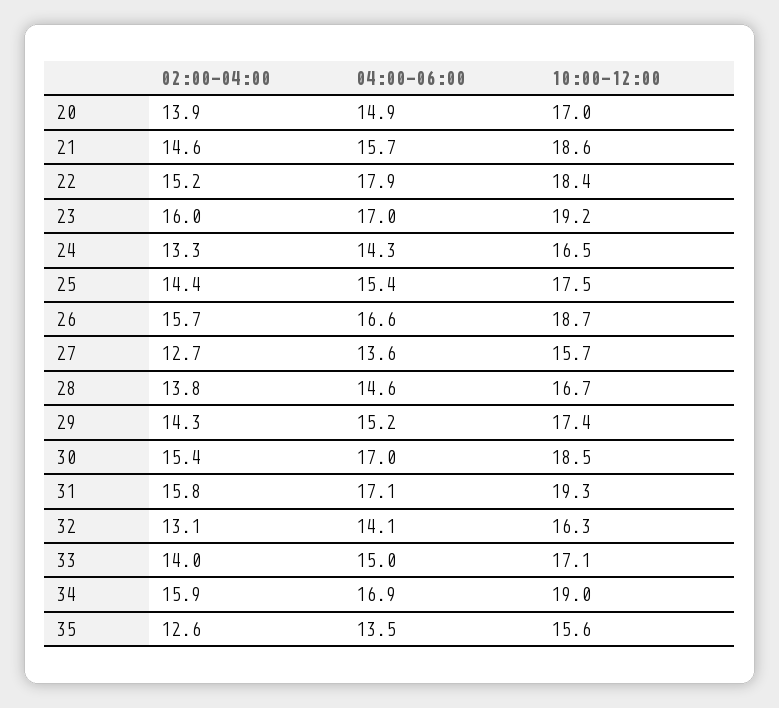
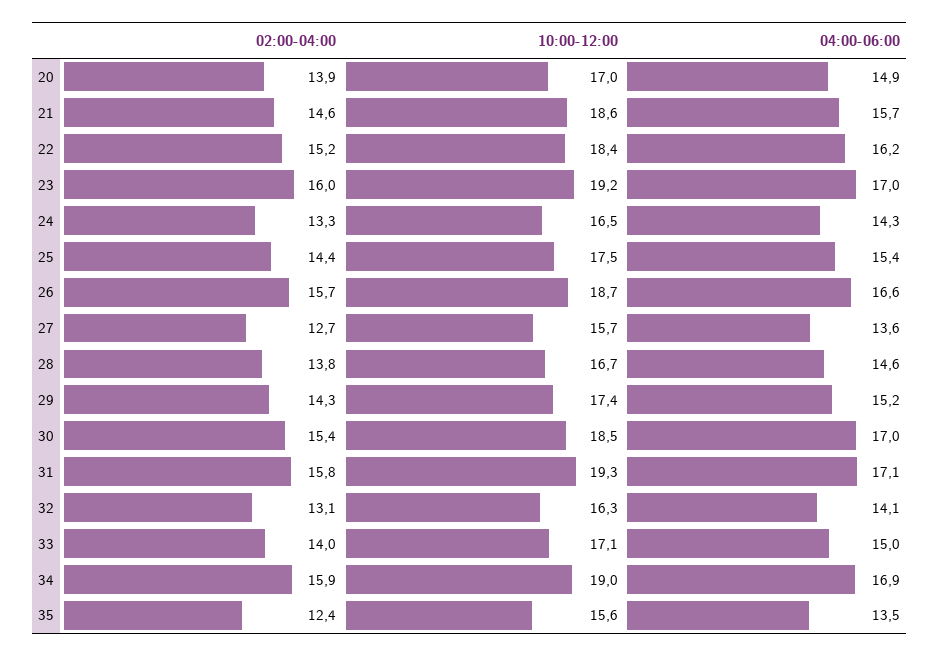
  {
    "02:00-04:00": {
      "20": 13.9,
      "21": 14.6,
      "22": 15.2,
      "23": 16,
      "24": 13.3,
      "25": 14.4,
      "26": 15.7,
      "27": 12.7,
      "28": 13.8,
      "29": 14.3,
      "30": 15.4,
      "31": 15.8,
      "32": 13.1,
      "33": 14,
      "34": 15.9,
-     "35": 12.6
+     "35": 12.4
    },
    "04:00-06:00": {
      "20": 14.9,
      "21": 15.7,
-     "22": 17.9,
+     "22": 16.2,
      "23": 17,
      "24": 14.3,
      "25": 15.4,
      "26": 16.6,
      "27": 13.6,
      "28": 14.6,
      "29": 15.2,
      "30": 17,
      "31": 17.1,
      "32": 14.1,
      "33": 15,
      "34": 16.9,
      "35": 13.5
    },
    "10:00-12:00": {
      "20": 17,
      "21": 18.6,
      "22": 18.4,
      "23": 19.2,
      "24": 16.5,
      "25": 17.5,
      "26": 18.7,
      "27": 15.7,
      "28": 16.7,
      "29": 17.4,
      "30": 18.5,
      "31": 19.3,
      "32": 16.3,
      "33": 17.1,
      "34": 19,
      "35": 15.6
    }
  }

